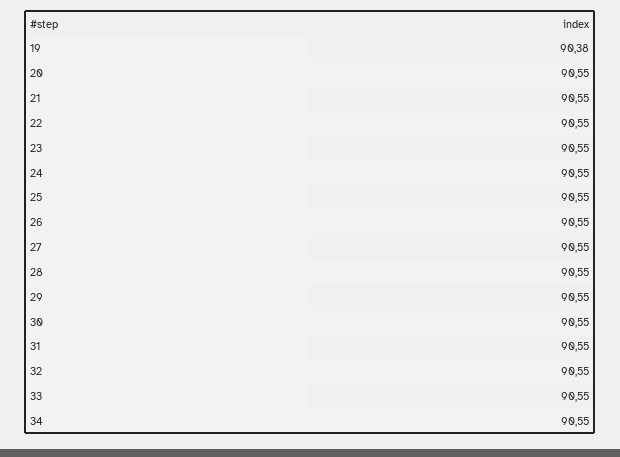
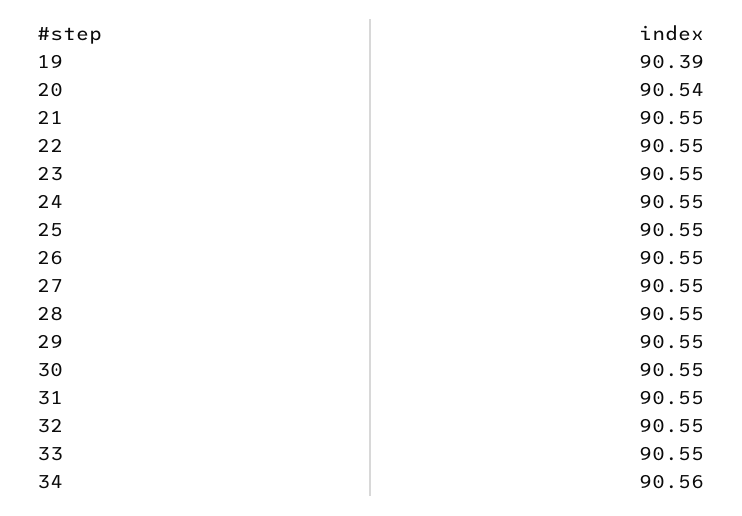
  {
-   "19": 90.38,
+   "19": 90.39,
-   "20": 90.55,
+   "20": 90.54,
    "21": 90.55,
    "22": 90.55,
    "23": 90.55,
    "24": 90.55,
    "25": 90.55,
    "26": 90.55,
    "27": 90.55,
    "28": 90.55,
    "29": 90.55,
    "30": 90.55,
    "31": 90.55,
    "32": 90.55,
    "33": 90.55,
-   "34": 90.55
+   "34": 90.56
  }

